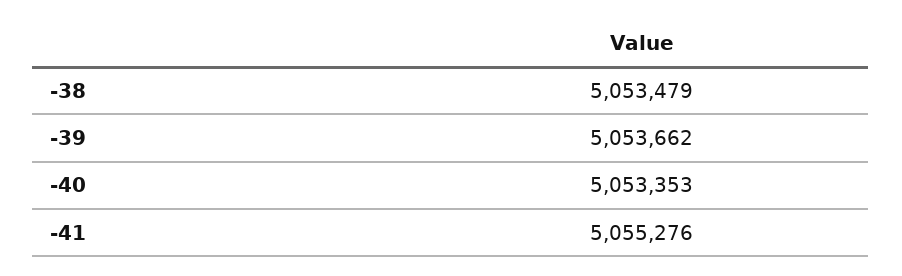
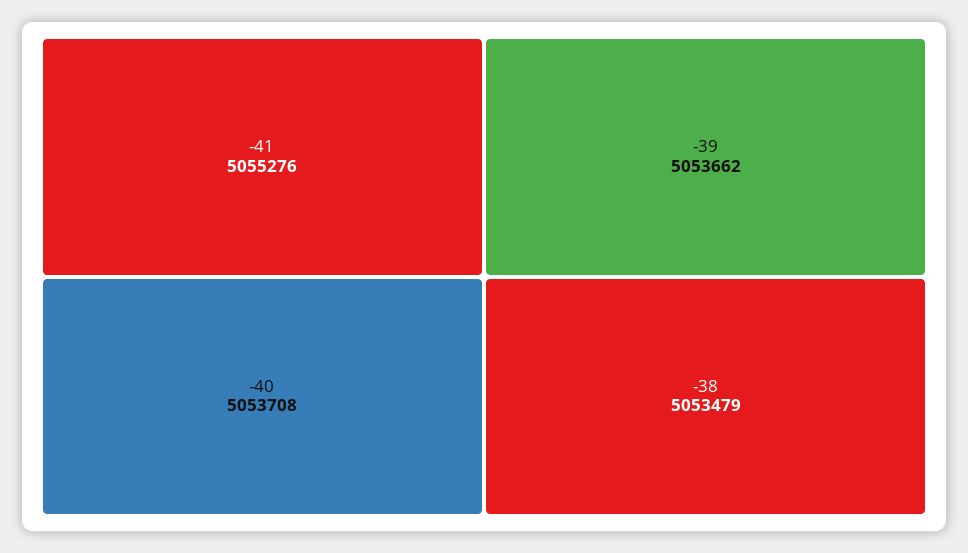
  {
    "-38": 5053479,
    "-39": 5053662,
-   "-40": 5053353,
+   "-40": 5053708,
    "-41": 5055276
  }

